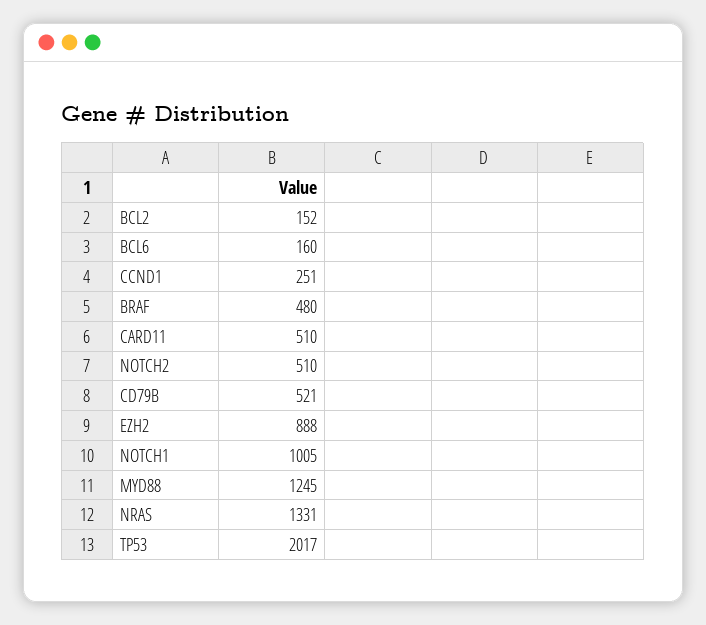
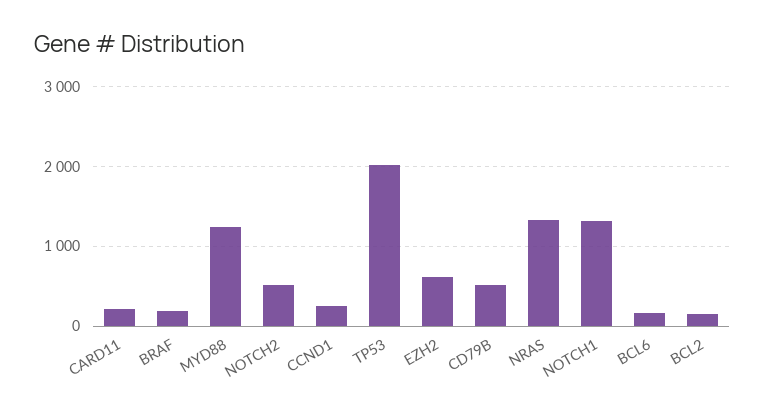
  {
    "BCL2": 152,
    "BCL6": 160,
    "CCND1": 251,
-   "BRAF": 480,
+   "BRAF": 200,
-   "CARD11": 510,
+   "CARD11": 200,
    "NOTCH2": 510,
    "CD79B": 521,
-   "EZH2": 888,
+   "EZH2": 600,
-   "NOTCH1": 1005,
+   "NOTCH1": 1300,
    "MYD88": 1245,
    "NRAS": 1331,
    "TP53": 2017
  }

